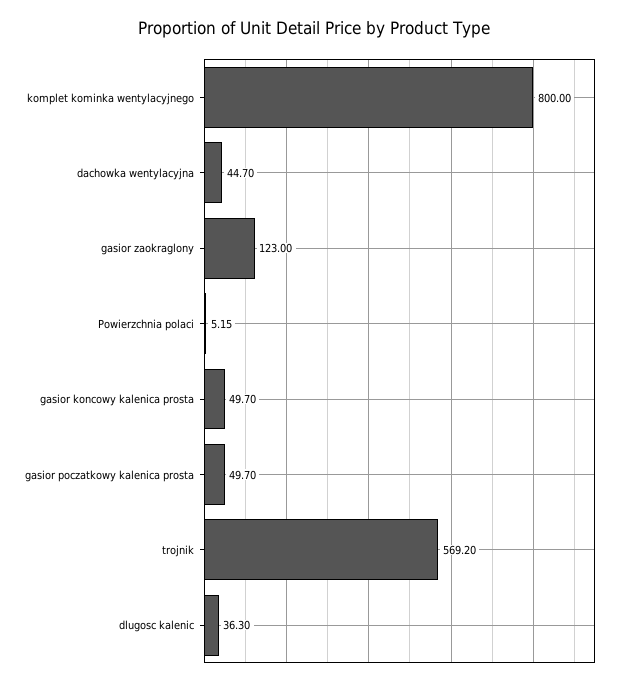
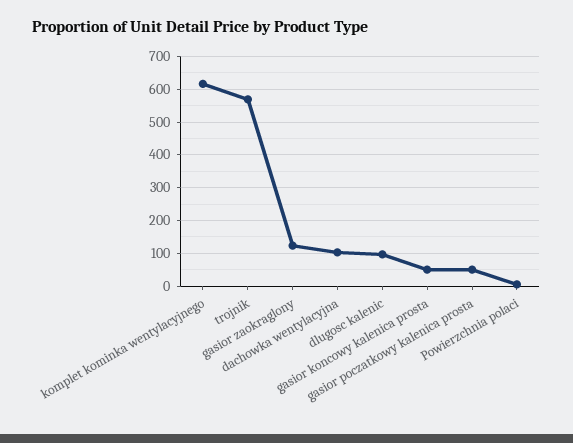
  {
-   "komplet kominka wentylacyjnego": 800,
+   "komplet kominka wentylacyjnego": 620,
-   "dachowka wentylacyjna": 44.7,
+   "dachowka wentylacyjna": 100,
    "gasior zaokraglony": 123,
    "Powierzchnia polaci": 5.15,
    "gasior koncowy kalenica prosta": 49.7,
    "gasior poczatkowy kalenica prosta": 49.7,
    "trojnik": 569.2,
-   "dlugosc kalenic": 36.3
+   "dlugosc kalenic": 100
  }

